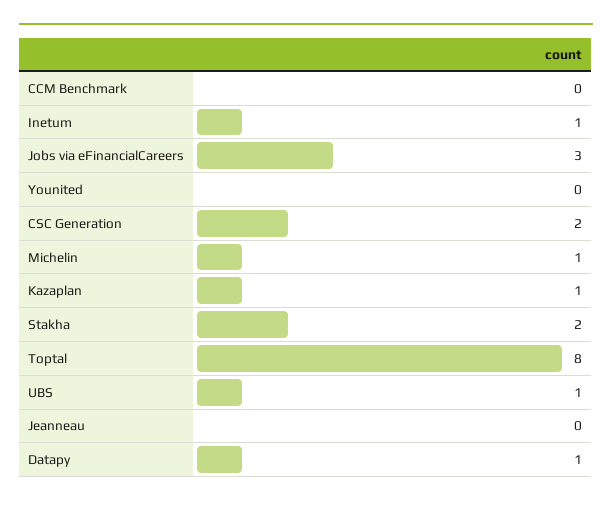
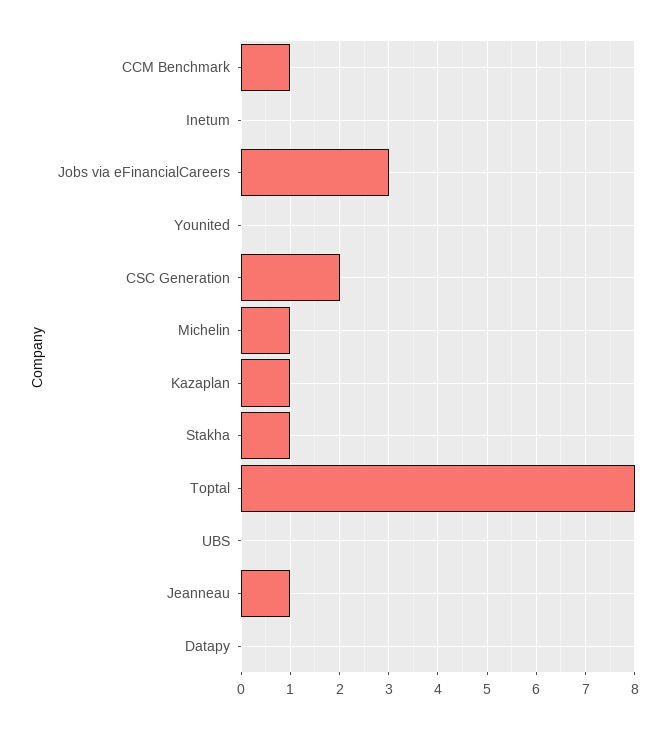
  {
-   "CCM Benchmark": 0,
+   "CCM Benchmark": 1,
-   "Inetum": 1,
+   "Inetum": 0,
    "Jobs via eFinancialCareers": 3,
    "Younited": 0,
    "CSC Generation": 2,
    "Michelin": 1,
    "Kazaplan": 1,
-   "Stakha": 2,
+   "Stakha": 1,
    "Toptal": 8,
-   "UBS": 1,
+   "UBS": 0,
-   "Jeanneau": 0,
+   "Jeanneau": 1,
-   "Datapy": 1
+   "Datapy": 0
  }

